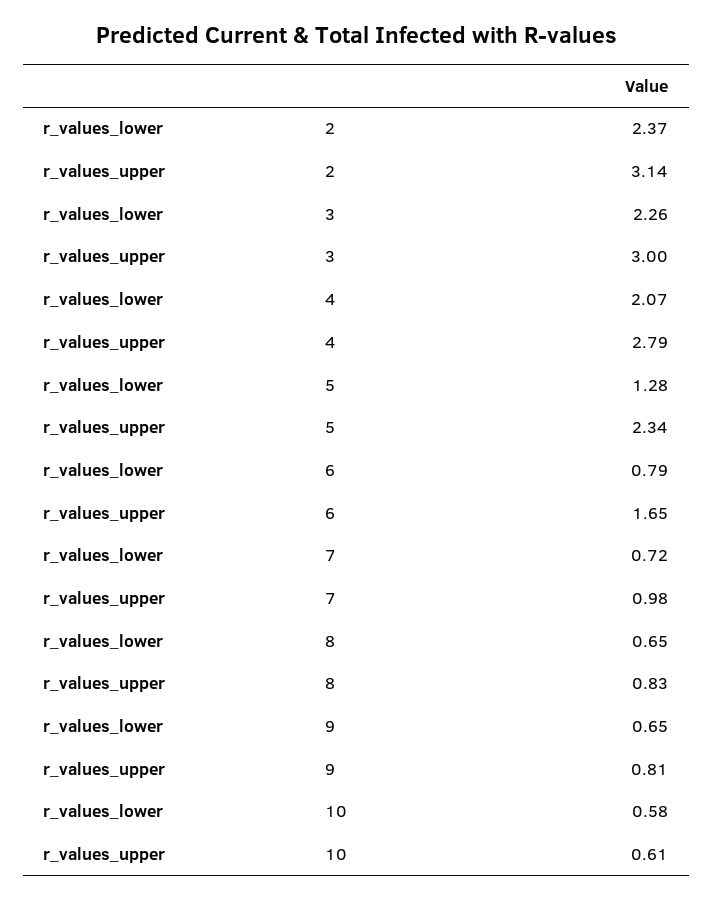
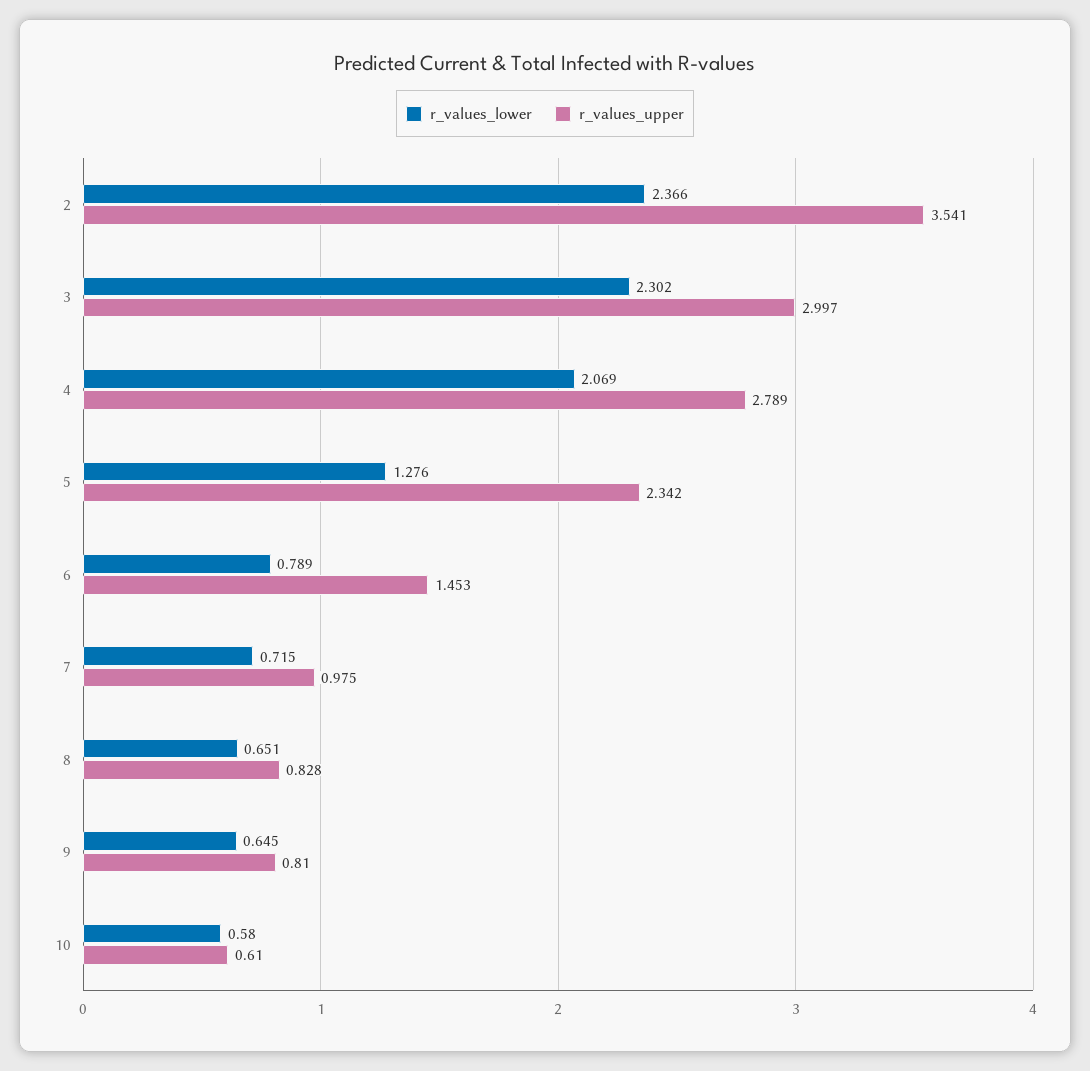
  {
    "r_values_lower": {
      "2": 2.366,
-     "3": 2.26,
+     "3": 2.302,
      "4": 2.069,
      "5": 1.276,
      "6": 0.789,
      "7": 0.715,
      "8": 0.651,
      "9": 0.645,
      "10": 0.58
    },
    "r_values_upper": {
-     "2": 3.14,
+     "2": 3.541,
      "3": 2.997,
      "4": 2.789,
      "5": 2.342,
-     "6": 1.65,
+     "6": 1.453,
      "7": 0.975,
      "8": 0.828,
      "9": 0.81,
      "10": 0.61
    }
  }

